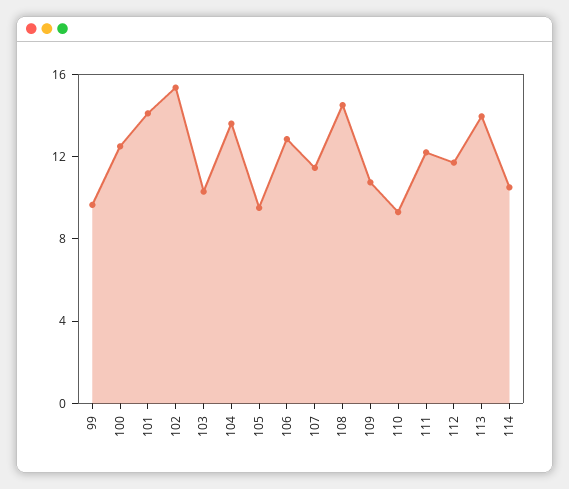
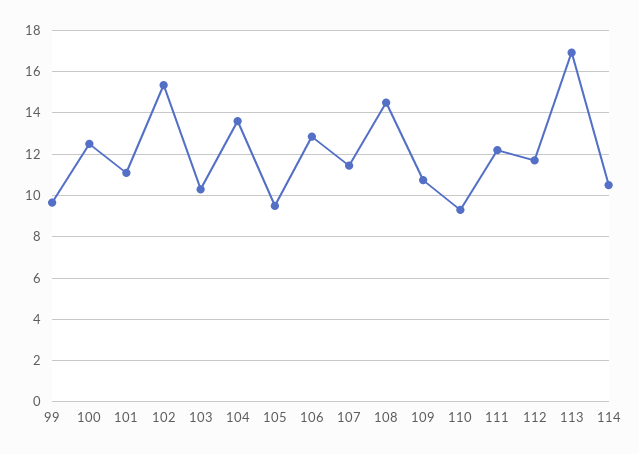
  {
    "99": 9.5,
    "100": 12.5,
-   "101": 14,
+   "101": 11,
    "102": 15.5,
    "103": 10.5,
    "104": 13.5,
    "105": 9.5,
    "106": 13,
    "107": 11.5,
    "108": 14.5,
    "109": 11,
    "110": 9.5,
    "111": 12,
    "112": 11.5,
-   "113": 14,
+   "113": 17,
    "114": 10.5
  }

